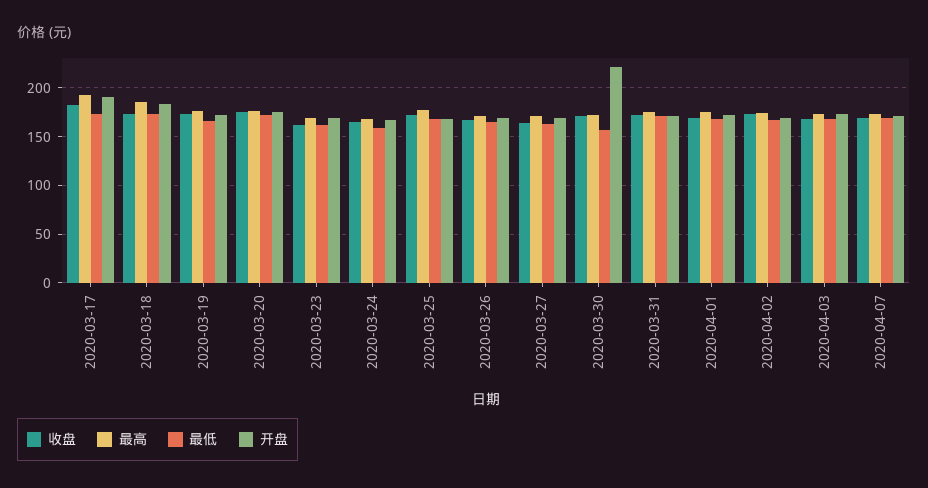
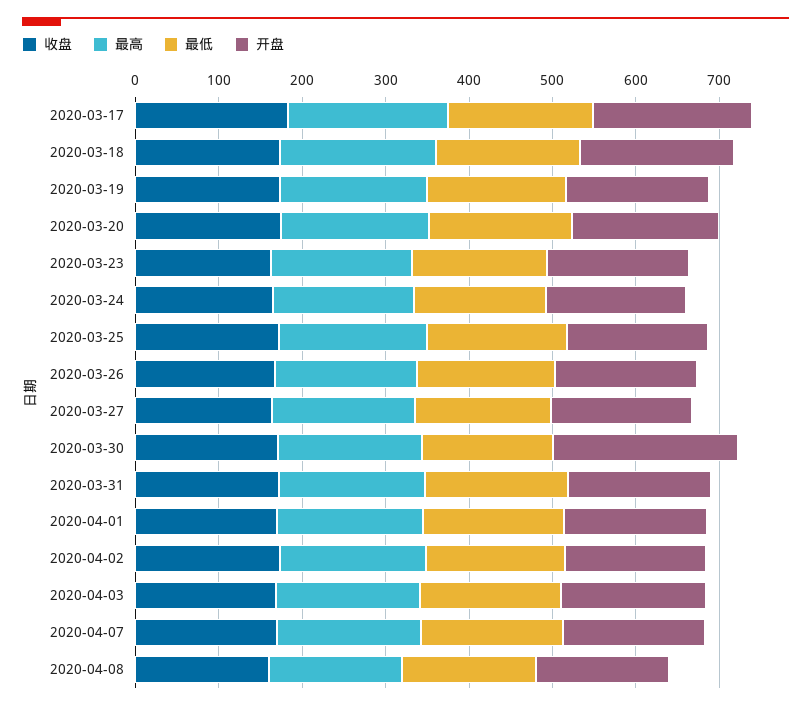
  {
    "收盘": {
      "2020-03-17": 180,
      "2020-03-18": 170,
      "2020-03-19": 170,
      "2020-03-20": 180,
      "2020-03-23": 160,
      "2020-03-24": 170,
      "2020-03-25": 170,
      "2020-03-26": 170,
      "2020-03-27": 160,
      "2020-03-30": 170,
      "2020-03-31": 170,
      "2020-04-01": 170,
      "2020-04-02": 170,
      "2020-04-03": 170,
-     "2020-04-07": 170
+     "2020-04-07": 170,
+     "2020-04-08": 160
    },
    "最高": {
      "2020-03-17": 190,
      "2020-03-18": 190,
      "2020-03-19": 180,
      "2020-03-20": 180,
      "2020-03-23": 170,
      "2020-03-24": 170,
      "2020-03-25": 180,
      "2020-03-26": 170,
      "2020-03-27": 170,
      "2020-03-30": 170,
      "2020-03-31": 180,
      "2020-04-01": 180,
      "2020-04-02": 170,
      "2020-04-03": 170,
-     "2020-04-07": 170
+     "2020-04-07": 170,
+     "2020-04-08": 160
    },
    "最低": {
      "2020-03-17": 170,
      "2020-03-18": 170,
      "2020-03-19": 170,
      "2020-03-20": 170,
      "2020-03-23": 160,
      "2020-03-24": 160,
      "2020-03-25": 170,
      "2020-03-26": 170,
      "2020-03-27": 160,
      "2020-03-30": 160,
      "2020-03-31": 170,
      "2020-04-01": 170,
      "2020-04-02": 170,
      "2020-04-03": 170,
-     "2020-04-07": 170
+     "2020-04-07": 170,
+     "2020-04-08": 160
    },
    "开盘": {
      "2020-03-17": 190,
      "2020-03-18": 180,
      "2020-03-19": 170,
      "2020-03-20": 180,
      "2020-03-23": 170,
      "2020-03-24": 170,
      "2020-03-25": 170,
      "2020-03-26": 170,
      "2020-03-27": 170,
      "2020-03-30": 220,
      "2020-03-31": 170,
      "2020-04-01": 170,
      "2020-04-02": 170,
      "2020-04-03": 170,
-     "2020-04-07": 170
+     "2020-04-07": 170,
+     "2020-04-08": 160
    }
  }

